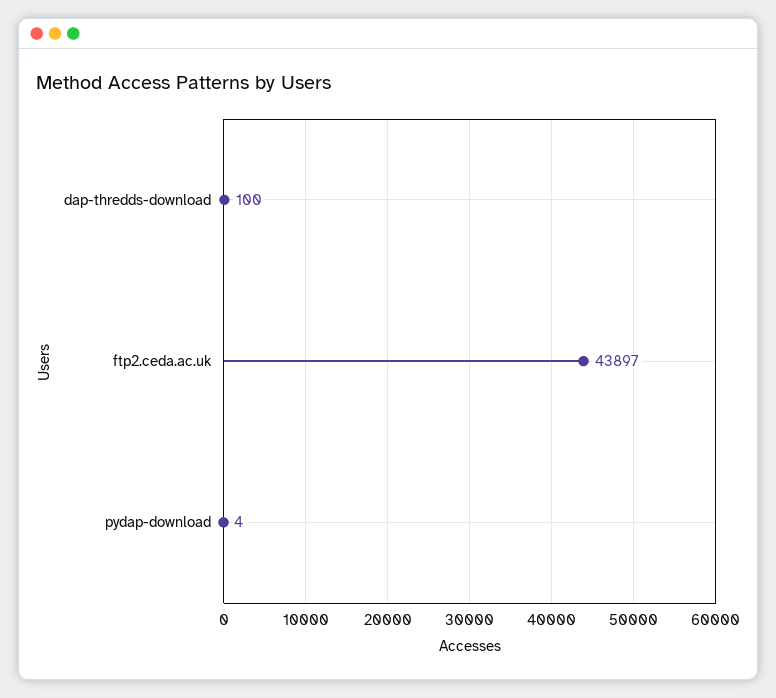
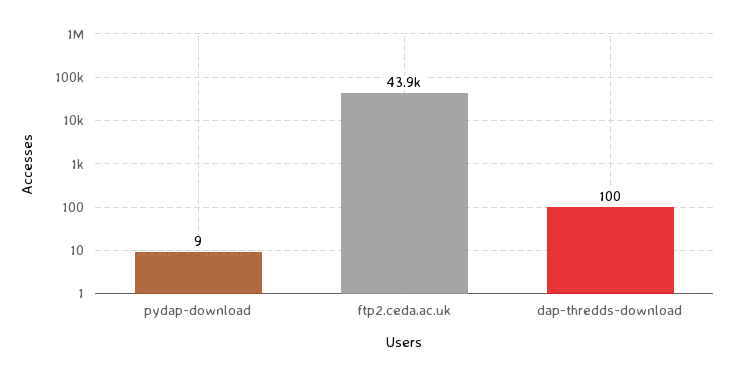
  {
    "dap-thredds-download": 100,
    "ftp2.ceda.ac.uk": 43897,
-   "pydap-download": 4
+   "pydap-download": 9
  }

